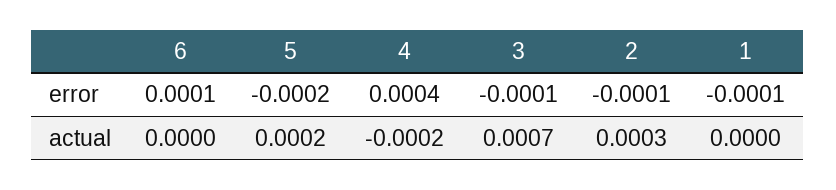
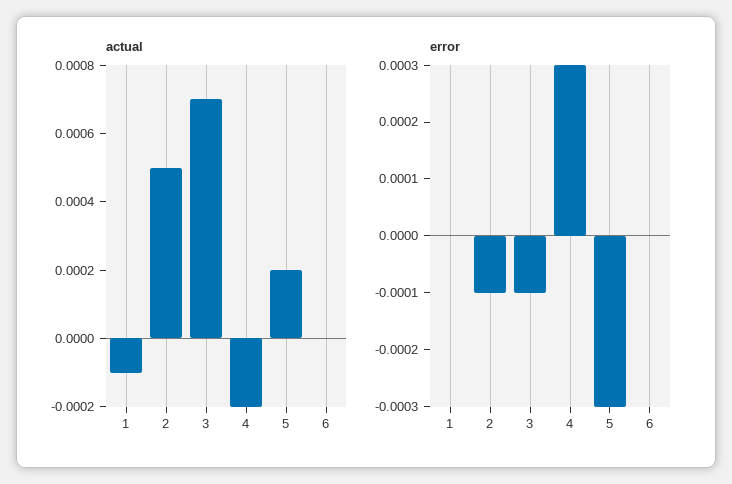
  {
    "error": {
-     "6": 0.0001,
+     "6": 0,
-     "5": -0.0002,
+     "5": -0.0003,
-     "4": 0.0004,
+     "4": 0.0003,
      "3": -0.0001,
      "2": -0.0001,
-     "1": -0.0001
+     "1": 0
    },
    "actual": {
      "6": 0,
      "5": 0.0002,
      "4": -0.0002,
      "3": 0.0007,
-     "2": 0.0003,
+     "2": 0.0005,
-     "1": 0
+     "1": -0.0001
    }
  }

